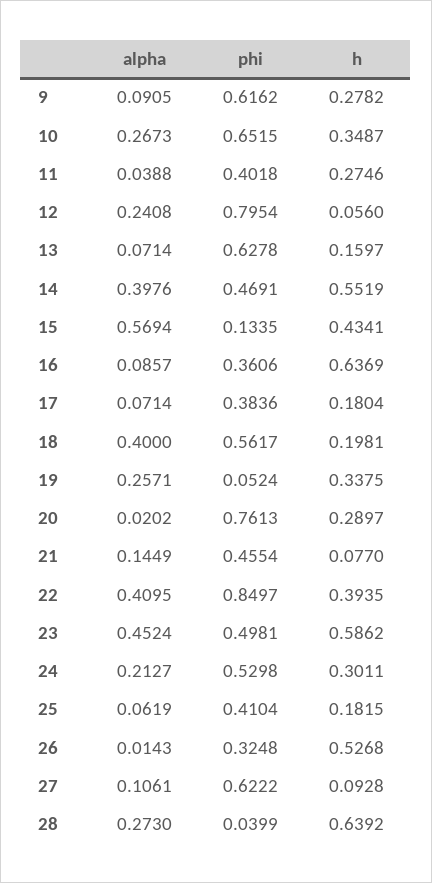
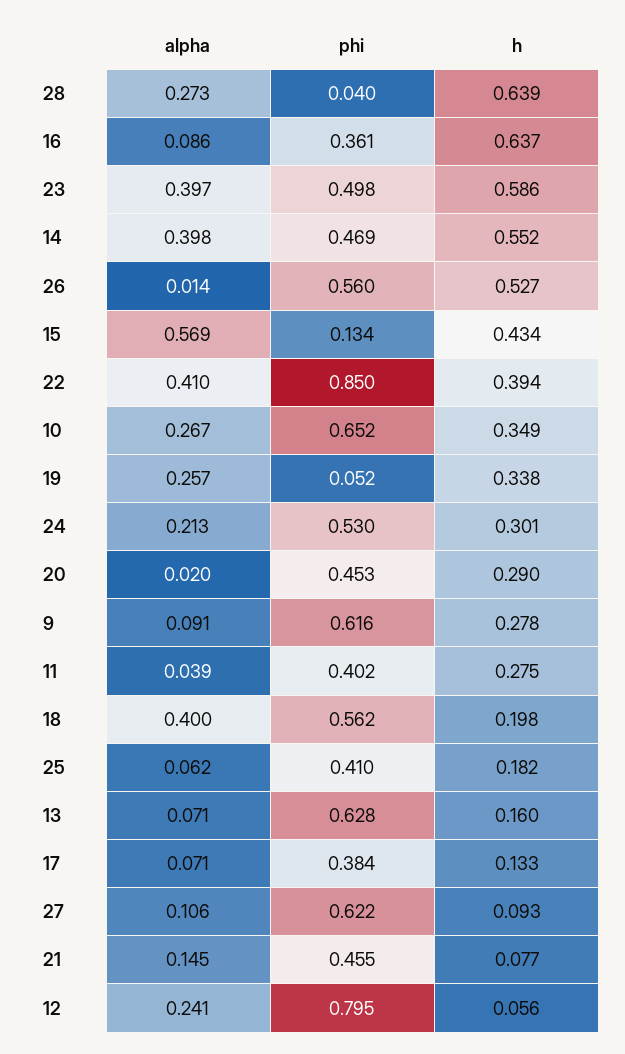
  {
    "alpha": {
      "9": 0.0905,
      "10": 0.2673,
      "11": 0.0388,
      "12": 0.2408,
      "13": 0.0714,
      "14": 0.3976,
      "15": 0.5694,
      "16": 0.0857,
      "17": 0.0714,
      "18": 0.4,
      "19": 0.2571,
      "20": 0.0202,
      "21": 0.1449,
      "22": 0.4095,
-     "23": 0.4524,
+     "23": 0.397,
      "24": 0.2127,
      "25": 0.0619,
      "26": 0.0143,
      "27": 0.1061,
      "28": 0.273
    },
    "phi": {
      "9": 0.6162,
      "10": 0.6515,
      "11": 0.4018,
      "12": 0.7954,
      "13": 0.6278,
      "14": 0.4691,
      "15": 0.1335,
      "16": 0.3606,
      "17": 0.3836,
      "18": 0.5617,
      "19": 0.0524,
-     "20": 0.7613,
+     "20": 0.453,
      "21": 0.4554,
      "22": 0.8497,
      "23": 0.4981,
      "24": 0.5298,
      "25": 0.4104,
-     "26": 0.3248,
+     "26": 0.56,
      "27": 0.6222,
      "28": 0.0399
    },
    "h": {
      "9": 0.2782,
      "10": 0.3487,
      "11": 0.2746,
      "12": 0.056,
      "13": 0.1597,
      "14": 0.5519,
      "15": 0.4341,
      "16": 0.6369,
-     "17": 0.1804,
+     "17": 0.133,
      "18": 0.1981,
      "19": 0.3375,
      "20": 0.2897,
      "21": 0.077,
      "22": 0.3935,
      "23": 0.5862,
      "24": 0.3011,
      "25": 0.1815,
      "26": 0.5268,
      "27": 0.0928,
      "28": 0.6392
    }
  }

